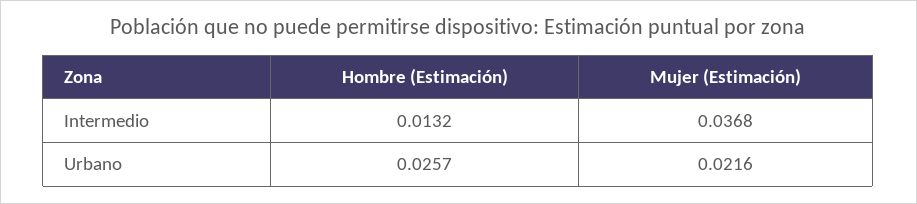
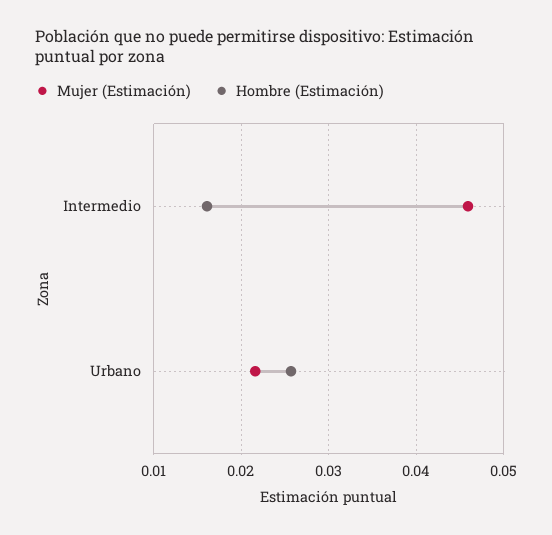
  {
    "Hombre (Estimación)": {
-     "Intermedio": 0.0132,
+     "Intermedio": 0.016,
      "Urbano": 0.0257
    },
    "Mujer (Estimación)": {
-     "Intermedio": 0.0368,
+     "Intermedio": 0.046,
      "Urbano": 0.0216
    }
  }

